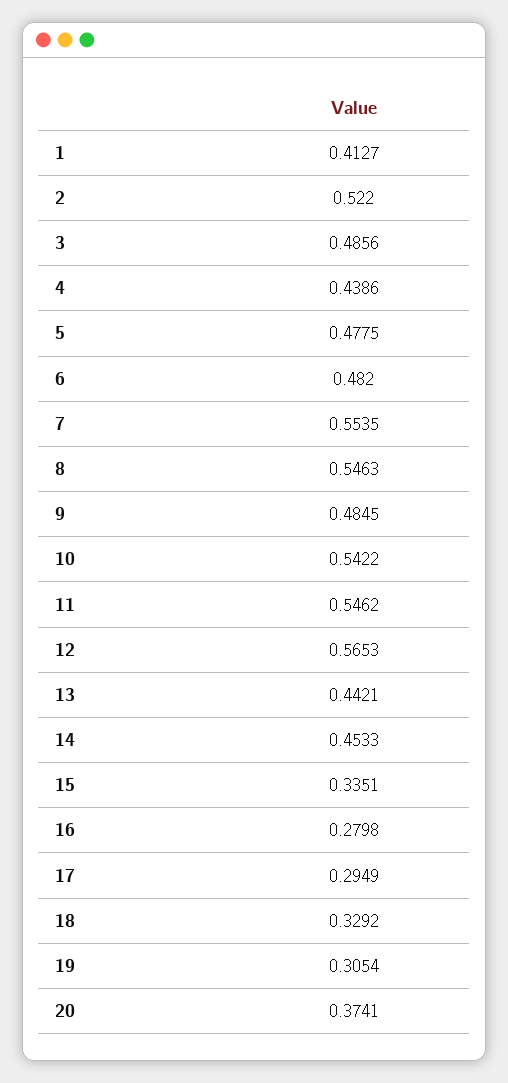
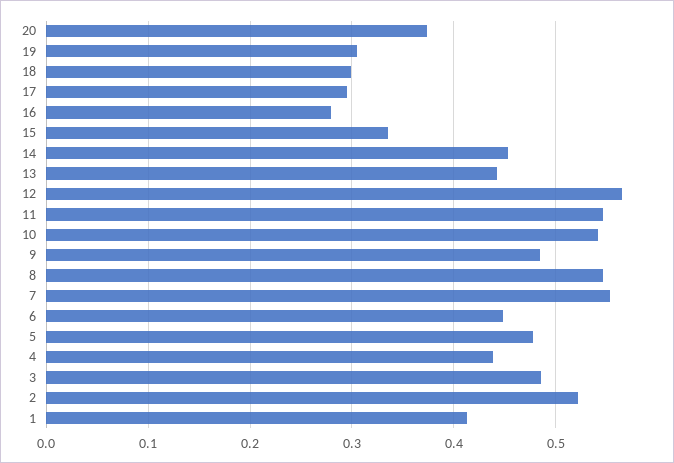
  {
    "1": 0.4127,
    "2": 0.522,
    "3": 0.4856,
    "4": 0.4386,
    "5": 0.4775,
-   "6": 0.482,
+   "6": 0.45,
    "7": 0.5535,
    "8": 0.5463,
    "9": 0.4845,
    "10": 0.5422,
    "11": 0.5462,
    "12": 0.5653,
    "13": 0.4421,
    "14": 0.4533,
    "15": 0.3351,
    "16": 0.2798,
    "17": 0.2949,
-   "18": 0.3292,
+   "18": 0.3,
    "19": 0.3054,
    "20": 0.3741
  }

